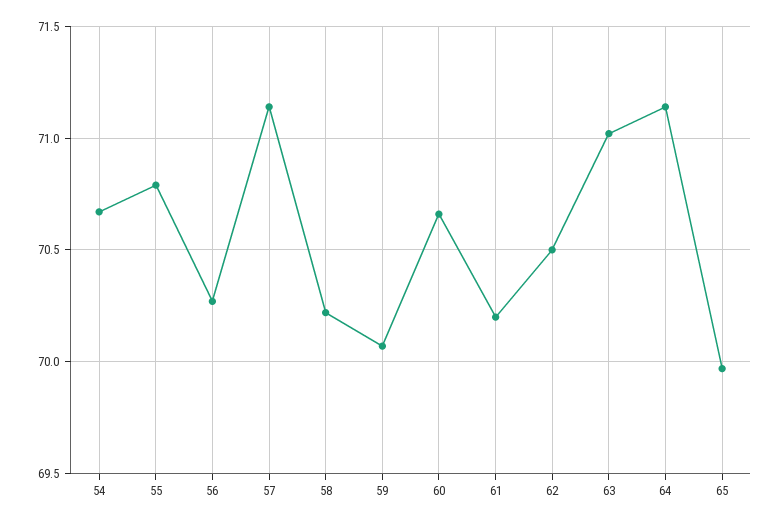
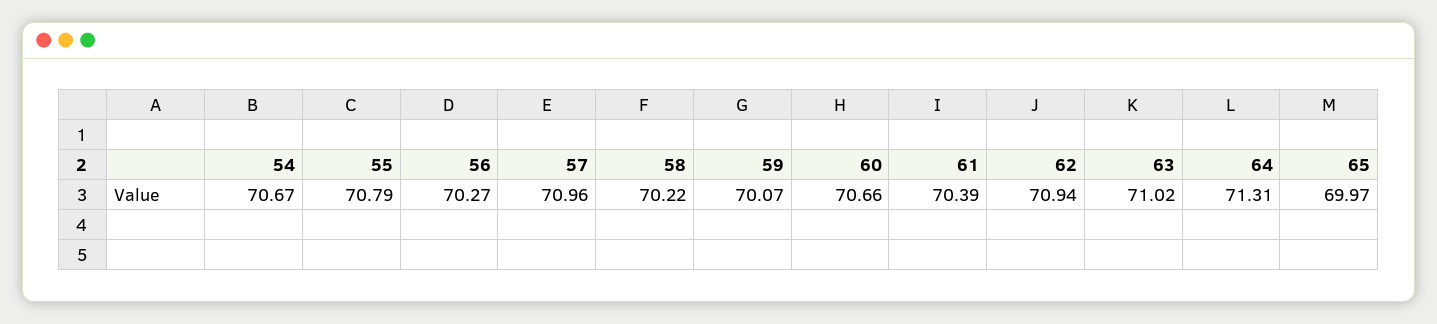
  {
    "54": 70.67,
    "55": 70.79,
    "56": 70.27,
-   "57": 71.15,
+   "57": 70.96,
    "58": 70.22,
    "59": 70.07,
    "60": 70.66,
-   "61": 70.2,
+   "61": 70.39,
-   "62": 70.5,
+   "62": 70.94,
    "63": 71.02,
-   "64": 71.15,
+   "64": 71.31,
    "65": 69.97
  }

